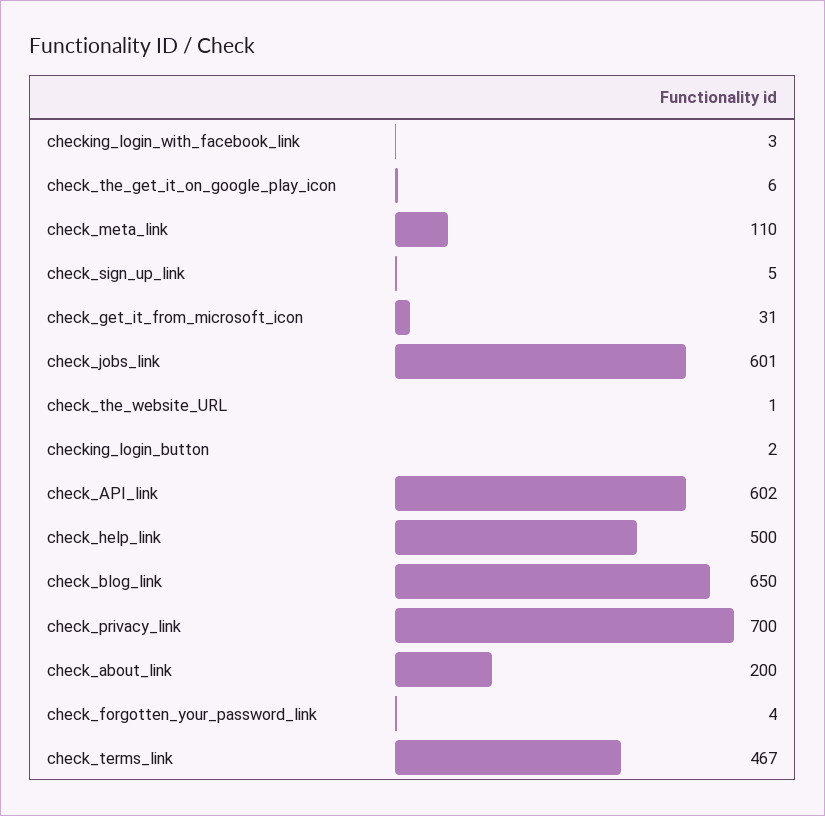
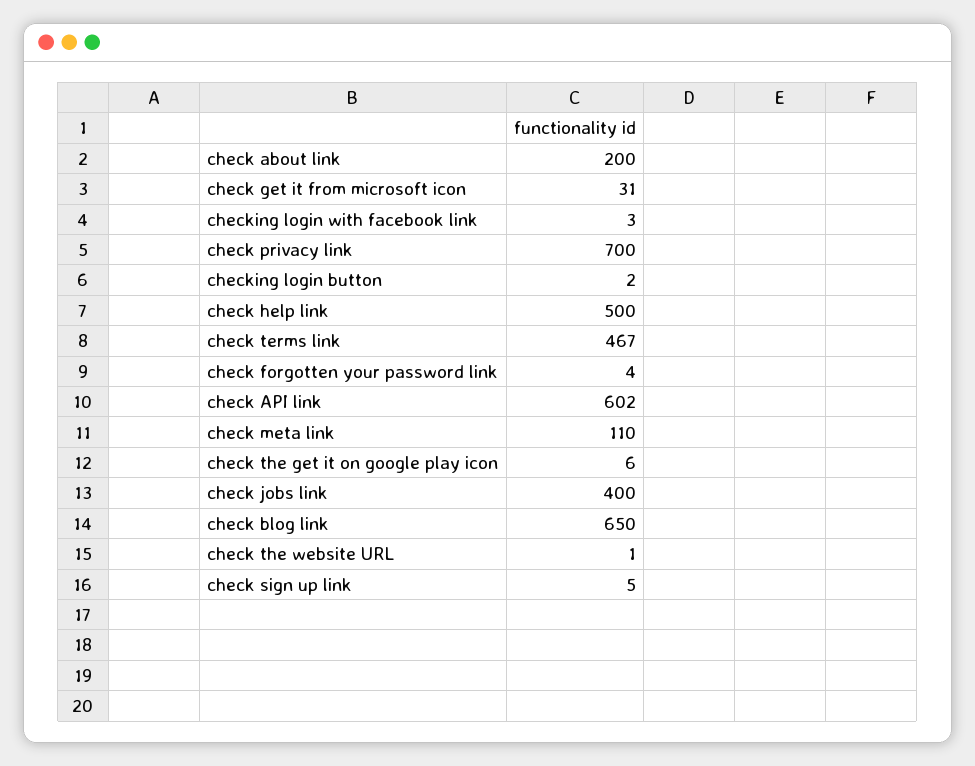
  {
    "checking_login_with_facebook_link": 3,
    "check_the_get_it_on_google_play_icon": 6,
    "check_meta_link": 110,
    "check_sign_up_link": 5,
    "check_get_it_from_microsoft_icon": 31,
-   "check_jobs_link": 601,
+   "check_jobs_link": 400,
    "check_the_website_URL": 1,
    "checking_login_button": 2,
    "check_API_link": 602,
    "check_help_link": 500,
    "check_blog_link": 650,
    "check_privacy_link": 700,
    "check_about_link": 200,
    "check_forgotten_your_password_link": 4,
    "check_terms_link": 467
  }

